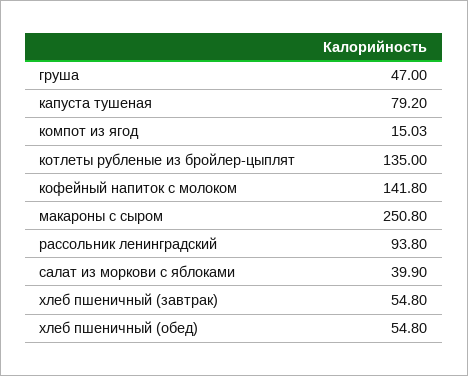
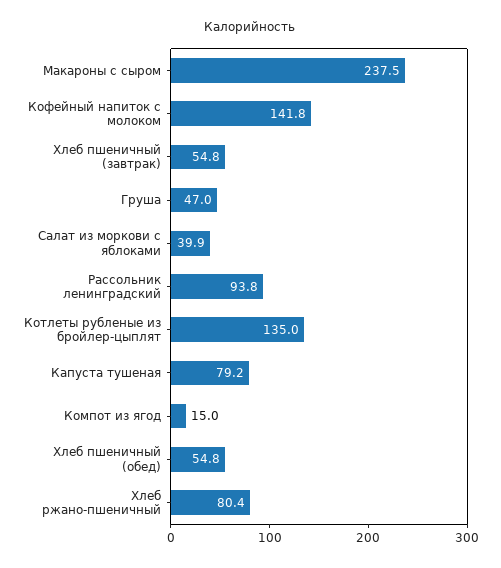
  {
    "груша": 47,
    "капуста тушеная": 79.2,
    "компот из ягод": 15.03,
    "котлеты рубленые из бройлер-цыплят": 135,
    "кофейный напиток с молоком": 141.8,
-   "макароны с сыром": 250.8,
+   "макароны с сыром": 237.5,
    "рассольник ленинградский": 93.8,
    "салат из моркови с яблоками": 39.9,
    "хлеб пшеничный (завтрак)": 54.8,
-   "хлеб пшеничный (обед)": 54.8
+   "хлеб пшеничный (обед)": 54.8,
+   "Хлеб ржано-пшеничный": 80.4
  }

